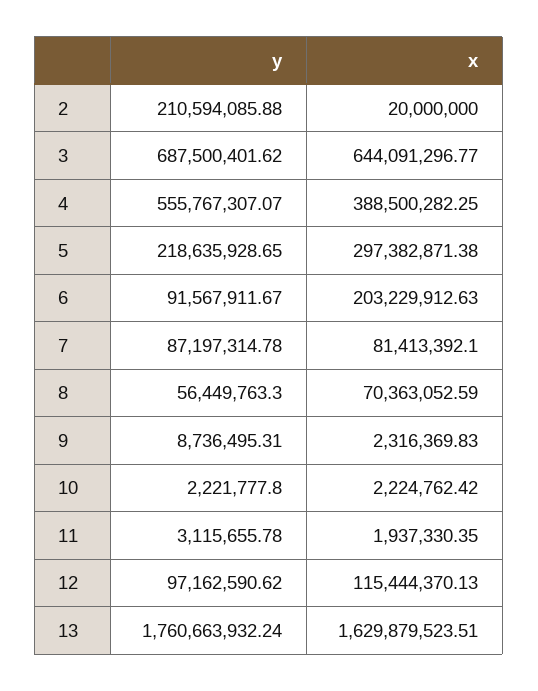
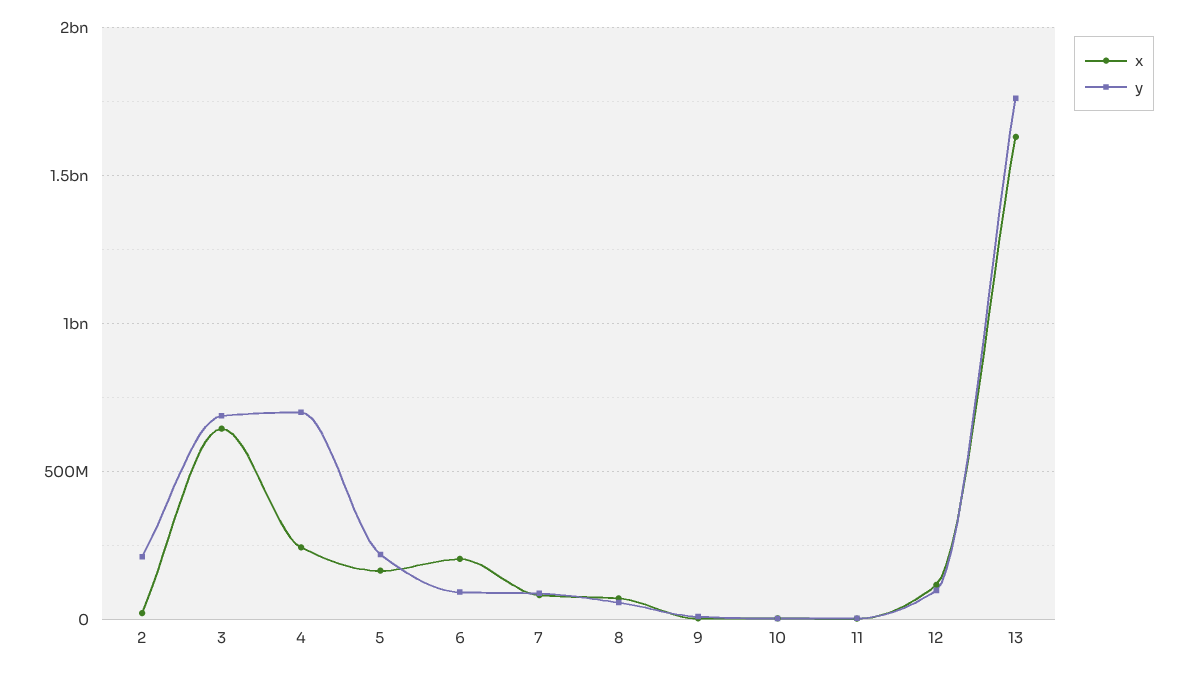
  {
    "y": {
      "2": 210594085.88,
      "3": 687500401.62,
-     "4": 555767307.07,
+     "4": 700000000,
      "5": 218635928.65,
      "6": 91567911.67,
      "7": 87197314.78,
      "8": 56449763.3,
      "9": 8736495.31,
      "10": 2221777.8,
      "11": 3115655.78,
      "12": 97162590.62,
      "13": 1760663932.24
    },
    "x": {
      "2": 20000000,
      "3": 644091296.77,
-     "4": 388500282.25,
+     "4": 250000000,
-     "5": 297382871.38,
+     "5": 150000000,
      "6": 203229912.63,
      "7": 81413392.1,
      "8": 70363052.59,
      "9": 2316369.83,
      "10": 2224762.42,
      "11": 1937330.35,
      "12": 115444370.13,
      "13": 1629879523.51
    }
  }

